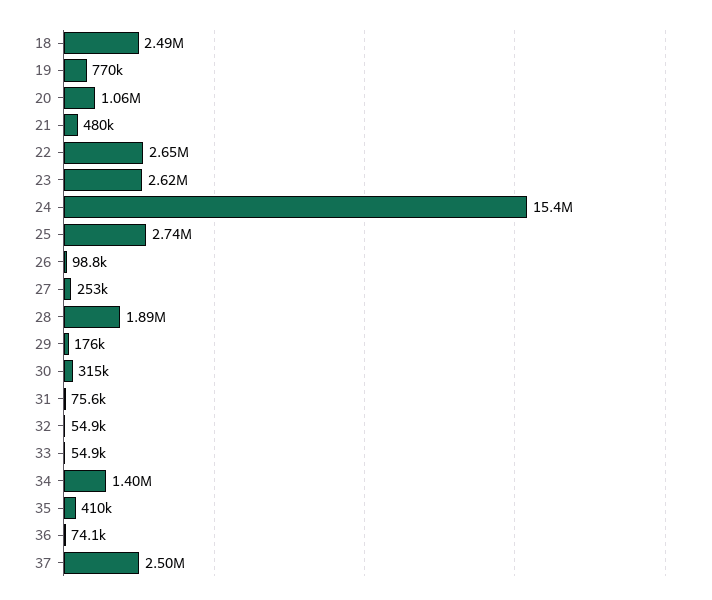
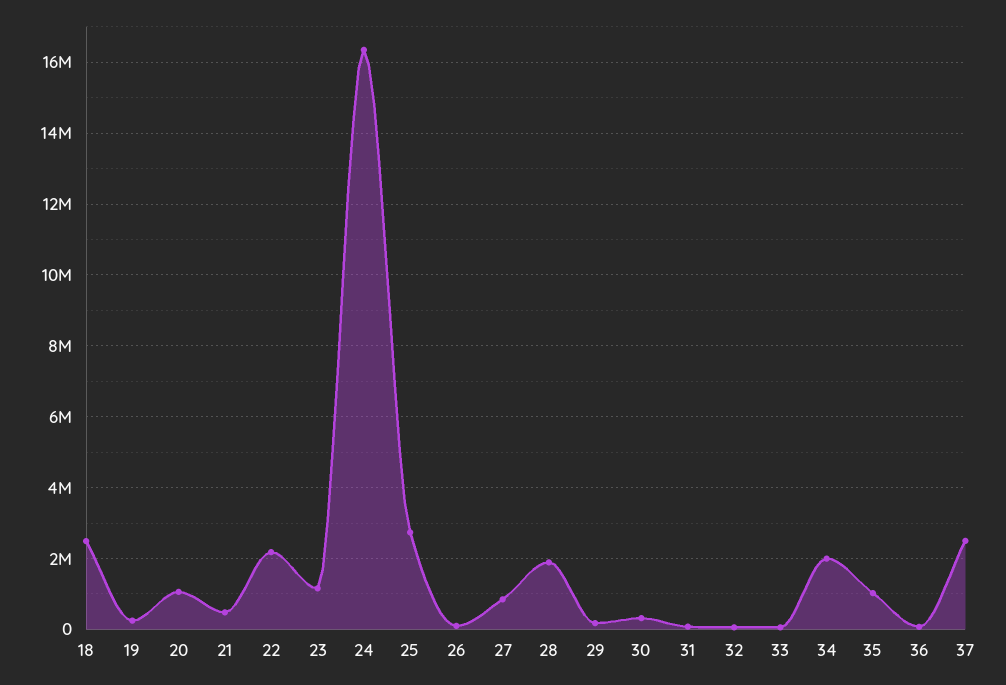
  {
    "18": 2490000,
-   "19": 770000,
+   "19": 200000,
    "20": 1060000,
    "21": 480000,
-   "22": 2650000,
+   "22": 2200000,
-   "23": 2620000,
+   "23": 1200000,
-   "24": 15400000,
+   "24": 16400000,
    "25": 2740000,
    "26": 98800,
-   "27": 253000,
+   "27": 800000,
    "28": 1890000,
    "29": 176000,
    "30": 315000,
    "31": 75600,
    "32": 54900,
    "33": 54900,
-   "34": 1400000,
+   "34": 2000000,
-   "35": 410000,
+   "35": 1000000,
    "36": 74100,
    "37": 2500000
  }

